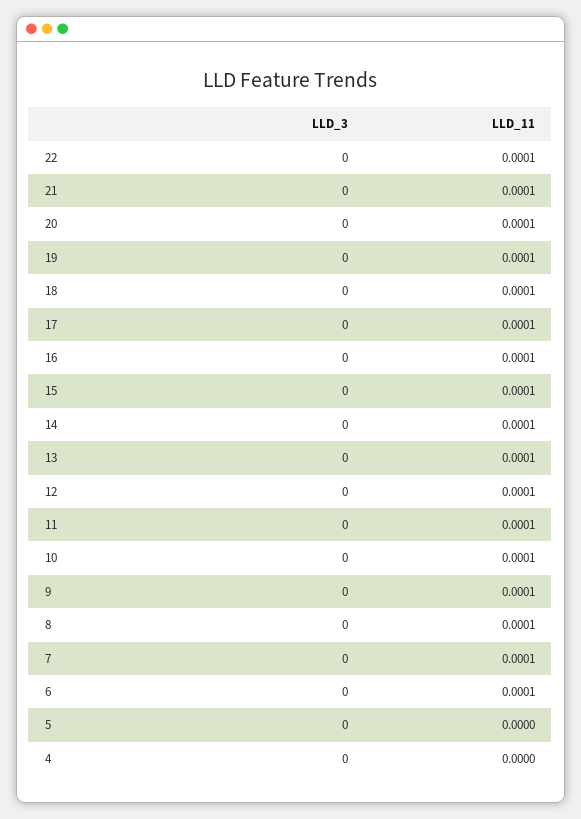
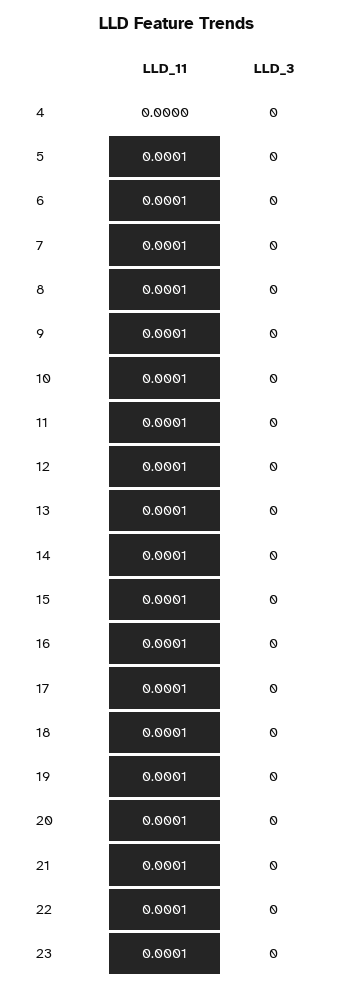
  {
    "LLD_3": {
      "22": 0,
      "21": 0,
      "20": 0,
      "19": 0,
      "18": 0,
      "17": 0,
      "16": 0,
      "15": 0,
      "14": 0,
      "13": 0,
      "12": 0,
      "11": 0,
      "10": 0,
      "9": 0,
      "8": 0,
      "7": 0,
      "6": 0,
      "5": 0,
-     "4": 0
+     "4": 0,
+     "23": 0
    },
    "LLD_11": {
      "22": 0.0001,
      "21": 0.0001,
      "20": 0.0001,
      "19": 0.0001,
      "18": 0.0001,
      "17": 0.0001,
      "16": 0.0001,
      "15": 0.0001,
      "14": 0.0001,
      "13": 0.0001,
      "12": 0.0001,
      "11": 0.0001,
      "10": 0.0001,
      "9": 0.0001,
      "8": 0.0001,
      "7": 0.0001,
      "6": 0.0001,
-     "5": 0,
+     "5": 0.0001,
-     "4": 0
+     "4": 0,
+     "23": 0.0001
    }
  }

